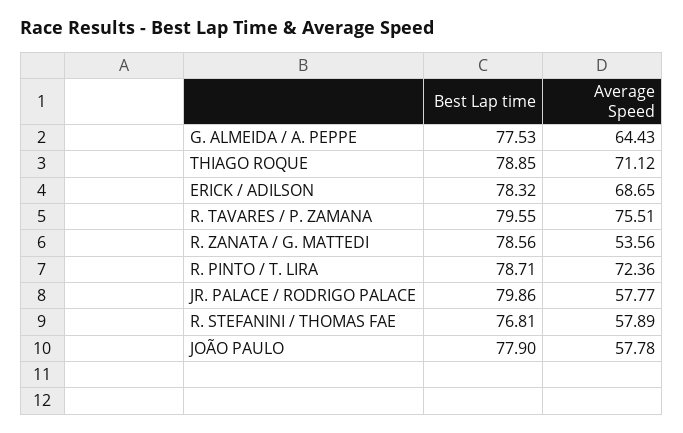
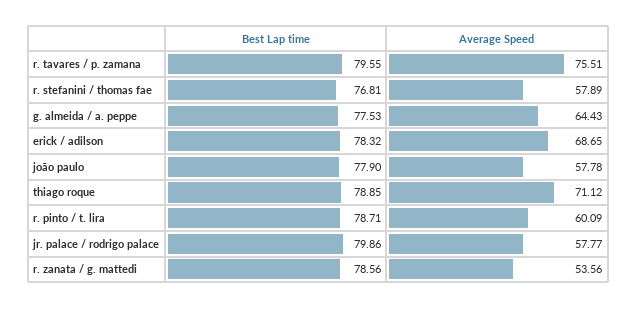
  {
    "Best Lap time": {
      "G. ALMEIDA / A. PEPPE": 77.53,
      "THIAGO ROQUE": 78.85,
      "ERICK / ADILSON": 78.32,
      "R. TAVARES / P. ZAMANA": 79.55,
      "R. ZANATA / G. MATTEDI": 78.56,
      "R. PINTO / T. LIRA": 78.71,
      "JR. PALACE / RODRIGO PALACE": 79.86,
      "R. STEFANINI / THOMAS FAE": 76.81,
      "JOÃO PAULO": 77.9
    },
    "Average Speed": {
      "G. ALMEIDA / A. PEPPE": 64.43,
      "THIAGO ROQUE": 71.12,
      "ERICK / ADILSON": 68.65,
      "R. TAVARES / P. ZAMANA": 75.51,
      "R. ZANATA / G. MATTEDI": 53.56,
-     "R. PINTO / T. LIRA": 72.36,
+     "R. PINTO / T. LIRA": 60.09,
      "JR. PALACE / RODRIGO PALACE": 57.77,
      "R. STEFANINI / THOMAS FAE": 57.89,
      "JOÃO PAULO": 57.78
    }
  }

